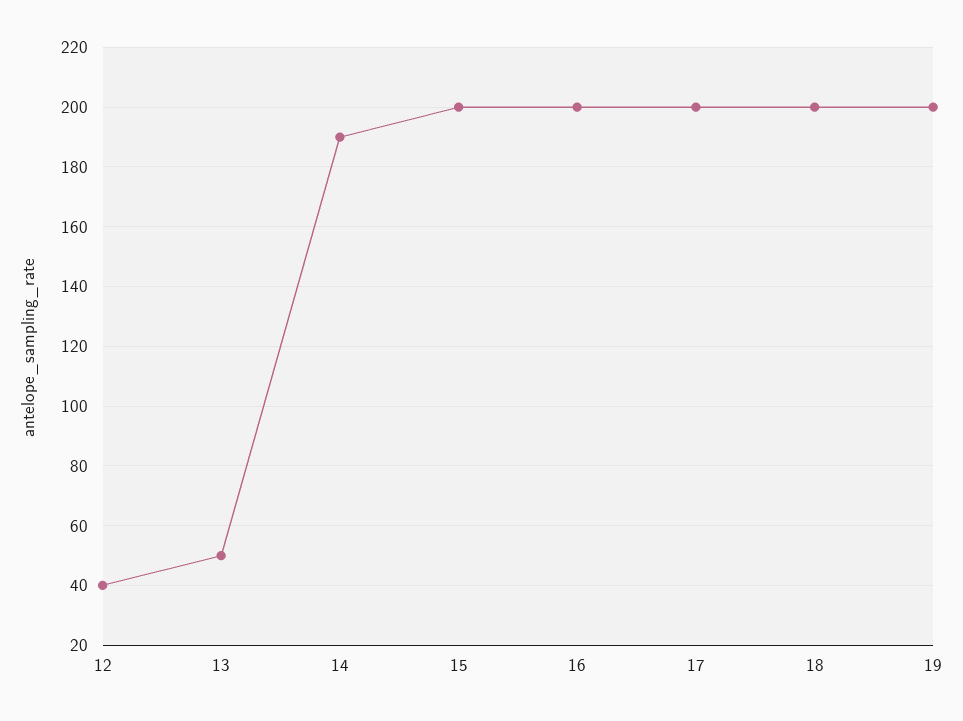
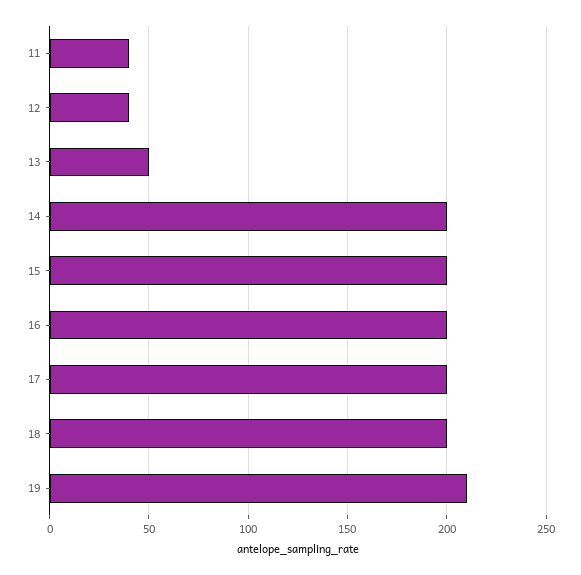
  {
    "12": 40,
    "13": 50,
-   "14": 190,
+   "14": 200,
    "15": 200,
    "16": 200,
    "17": 200,
    "18": 200,
-   "19": 200
+   "19": 210,
+   "11": 40
  }

